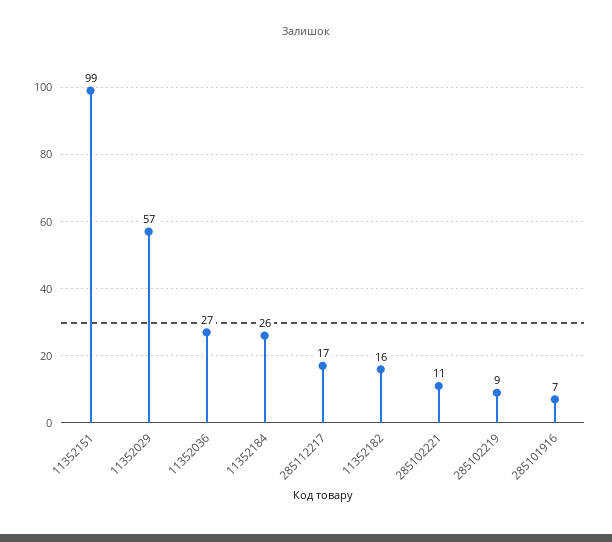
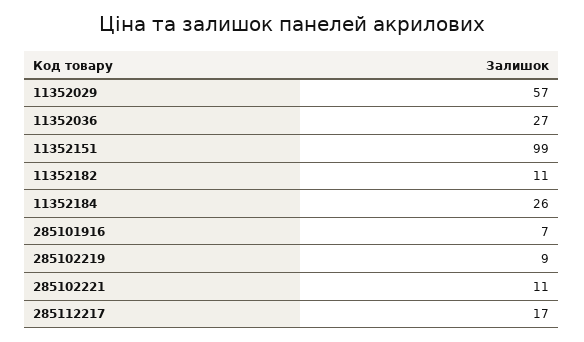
  {
    "11352151": 99,
    "11352029": 57,
    "11352036": 27,
    "11352184": 26,
    "285112217": 17,
-   "11352182": 16,
+   "11352182": 11,
    "285102221": 11,
    "285102219": 9,
    "285101916": 7
  }

